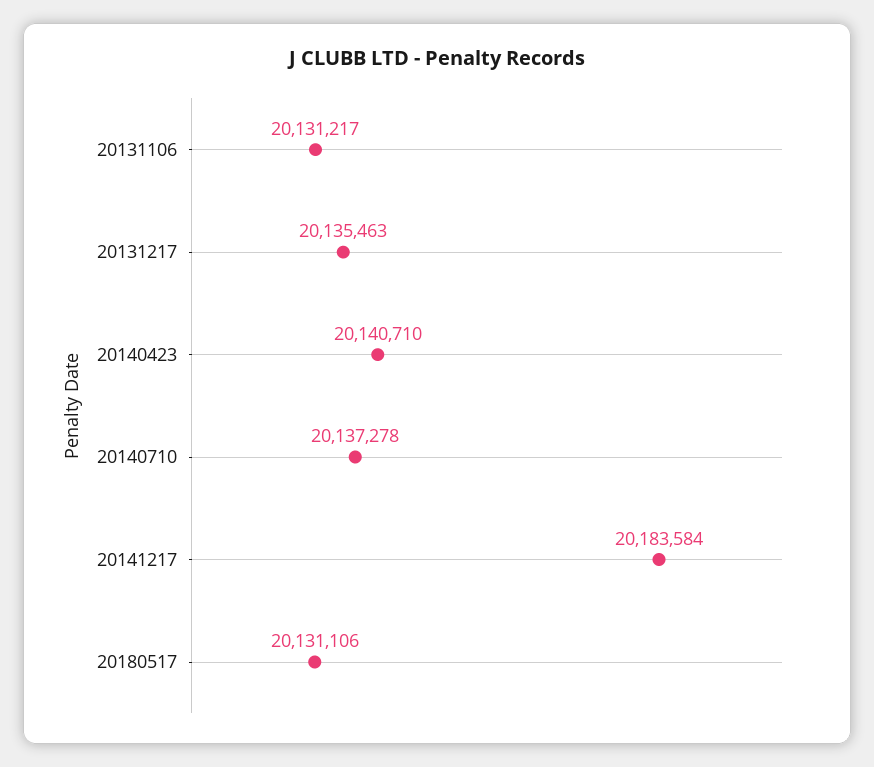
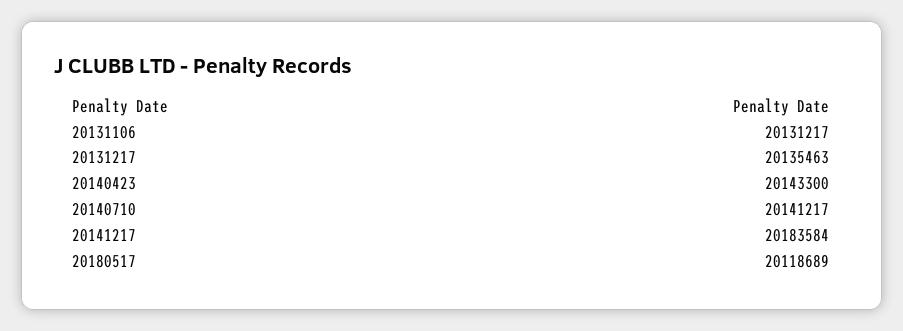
  {
    "20131106": 20131217,
    "20131217": 20135463,
-   "20140423": 20140710,
+   "20140423": 20143300,
-   "20140710": 20137278,
+   "20140710": 20141217,
    "20141217": 20183584,
-   "20180517": 20131106
+   "20180517": 20118689
  }

